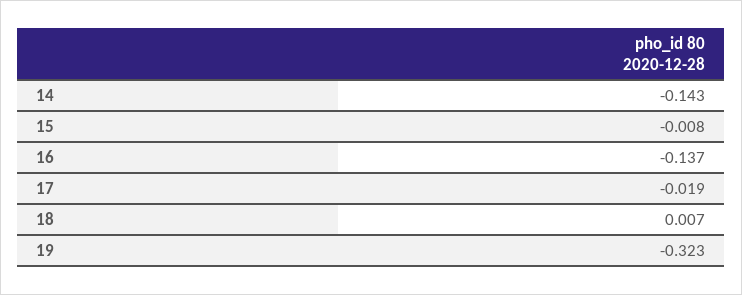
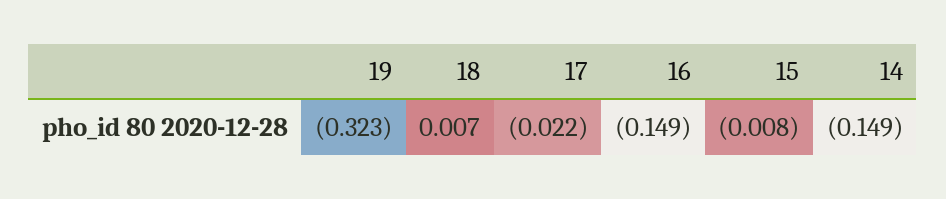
  {
-   "14": -0.143,
+   "14": -0.149,
    "15": -0.008,
-   "16": -0.137,
+   "16": -0.149,
-   "17": -0.019,
+   "17": -0.022,
    "18": 0.007,
    "19": -0.323
  }

